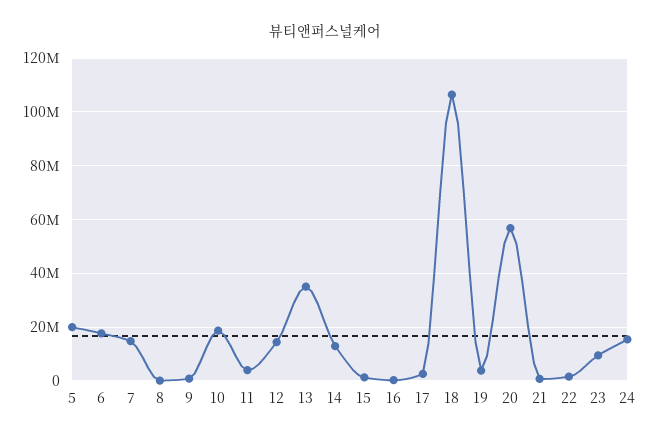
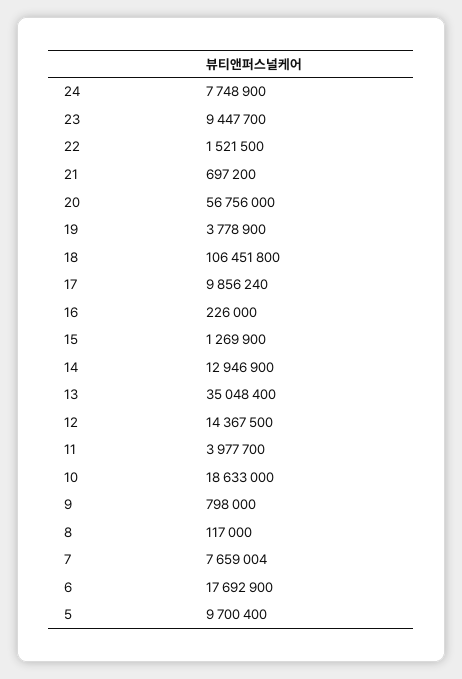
  {
-   "5": 20000000,
+   "5": 9700400,
    "6": 17692900,
-   "7": 15000000,
+   "7": 7659004,
    "8": 117000,
    "9": 798000,
    "10": 18633000,
    "11": 3977700,
    "12": 14367500,
    "13": 35048400,
    "14": 12946900,
    "15": 1269900,
    "16": 226000,
-   "17": 2500000,
+   "17": 9856240,
    "18": 106451800,
    "19": 3778900,
    "20": 56756000,
    "21": 697200,
    "22": 1521500,
    "23": 9447700,
-   "24": 15000000
+   "24": 7748900
  }

